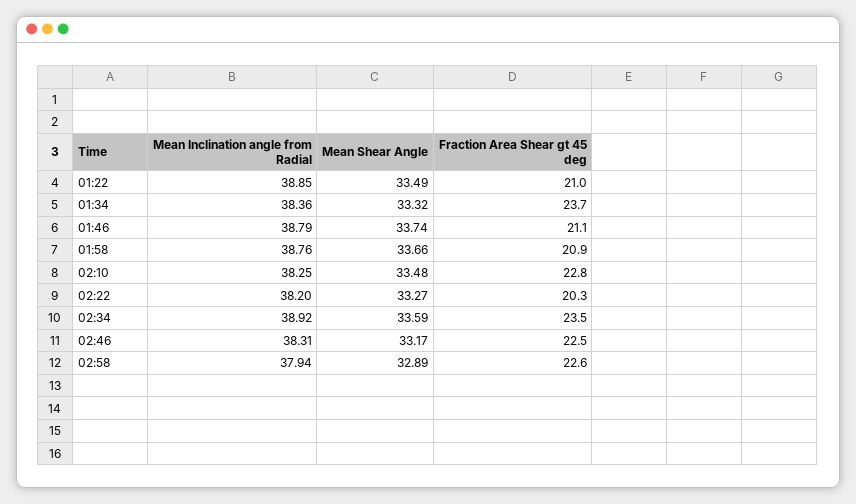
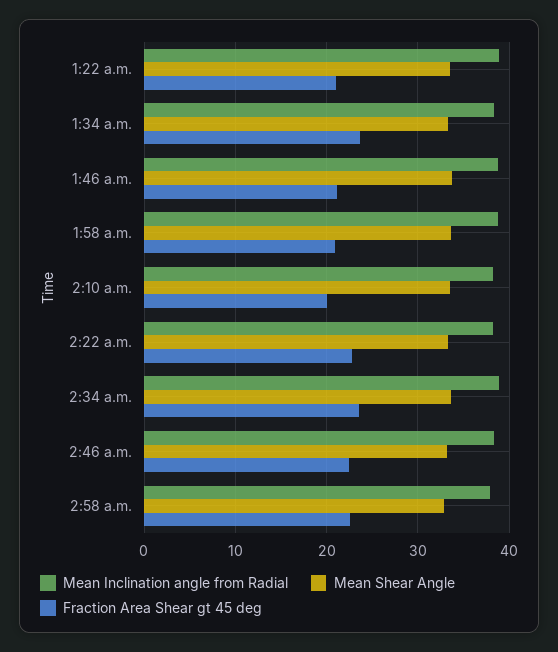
  {
    "Mean Inclination angle from Radial": {
      "01:22": 38.85,
      "01:34": 38.36,
      "01:46": 38.79,
      "01:58": 38.76,
      "02:10": 38.25,
      "02:22": 38.2,
      "02:34": 38.92,
      "02:46": 38.31,
      "02:58": 37.94
    },
    "Mean Shear Angle": {
      "01:22": 33.49,
      "01:34": 33.32,
      "01:46": 33.74,
      "01:58": 33.66,
      "02:10": 33.48,
      "02:22": 33.27,
      "02:34": 33.59,
      "02:46": 33.17,
      "02:58": 32.89
    },
    "Fraction Area Shear gt 45 deg": {
      "01:22": 21,
      "01:34": 23.7,
      "01:46": 21.1,
      "01:58": 20.9,
-     "02:10": 22.8,
+     "02:10": 20,
-     "02:22": 20.3,
+     "02:22": 23,
      "02:34": 23.5,
      "02:46": 22.5,
      "02:58": 22.6
    }
  }

